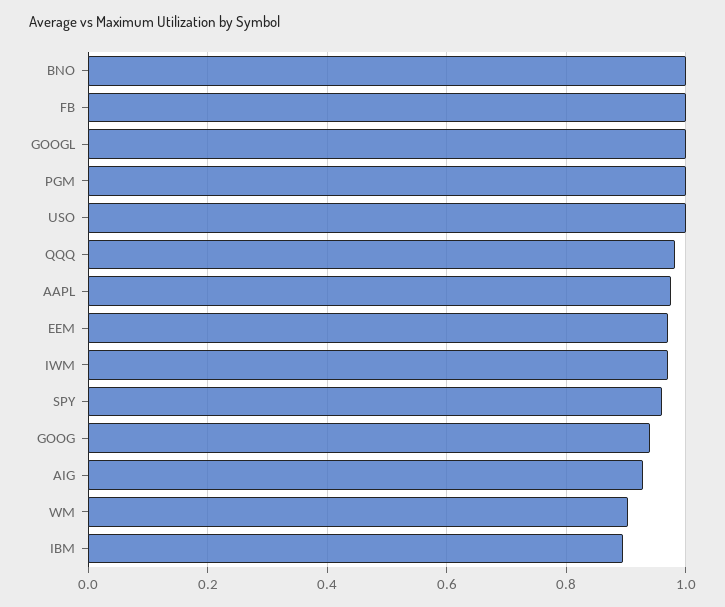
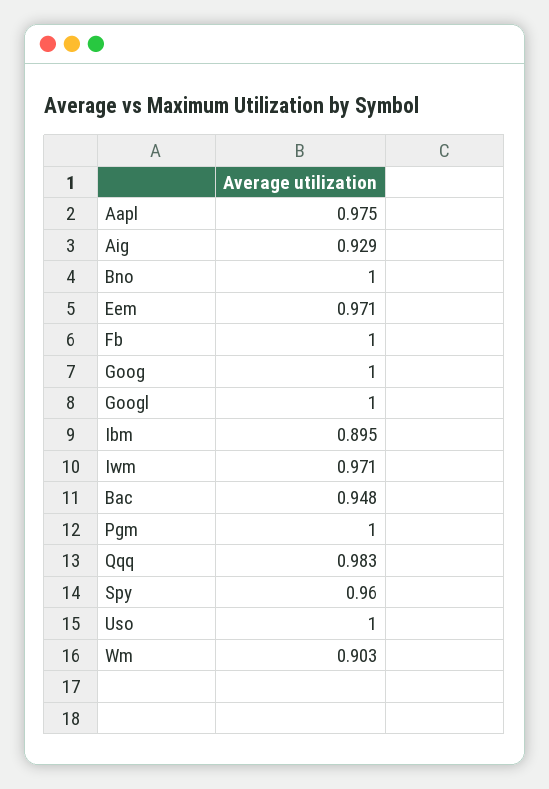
  {
    "BNO": 1,
    "FB": 1,
    "GOOGL": 1,
    "PGM": 1,
    "USO": 1,
    "QQQ": 0.983,
    "AAPL": 0.975,
    "EEM": 0.971,
    "IWM": 0.971,
    "SPY": 0.96,
-   "GOOG": 0.94,
+   "GOOG": 1,
    "AIG": 0.929,
    "WM": 0.903,
-   "IBM": 0.895
+   "IBM": 0.895,
+   "Bac": 0.948
  }

